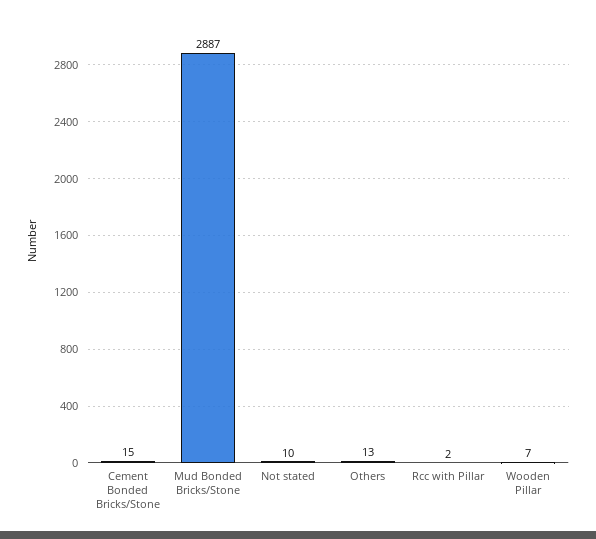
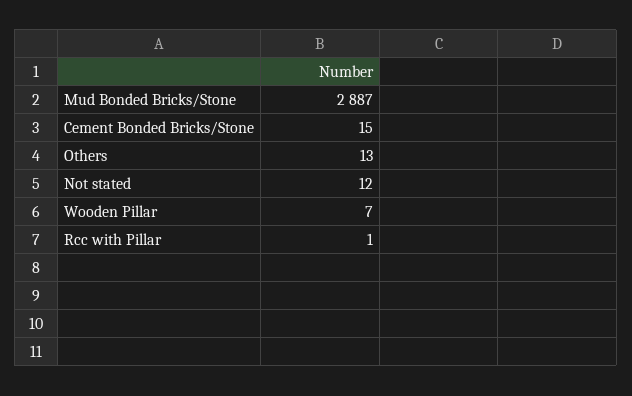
  {
    "Cement Bonded Bricks/Stone": 15,
    "Mud Bonded Bricks/Stone": 2887,
-   "Not stated": 10,
+   "Not stated": 12,
    "Others": 13,
-   "Rcc with Pillar": 2,
+   "Rcc with Pillar": 1,
    "Wooden Pillar": 7
  }

